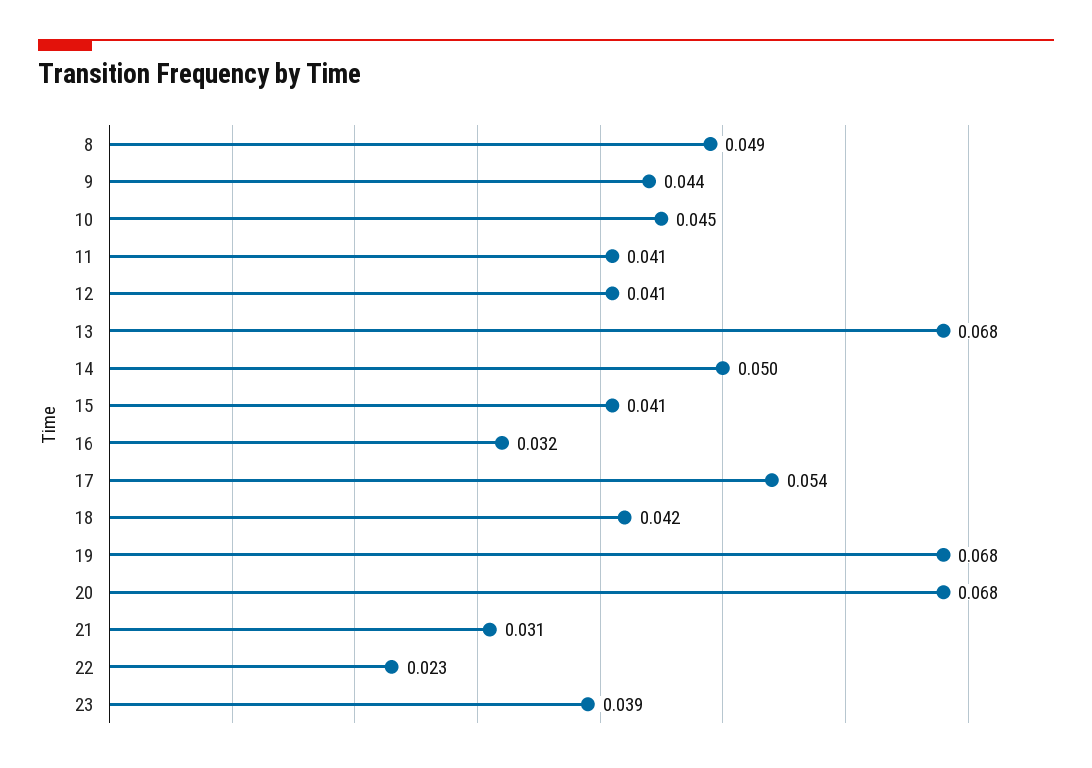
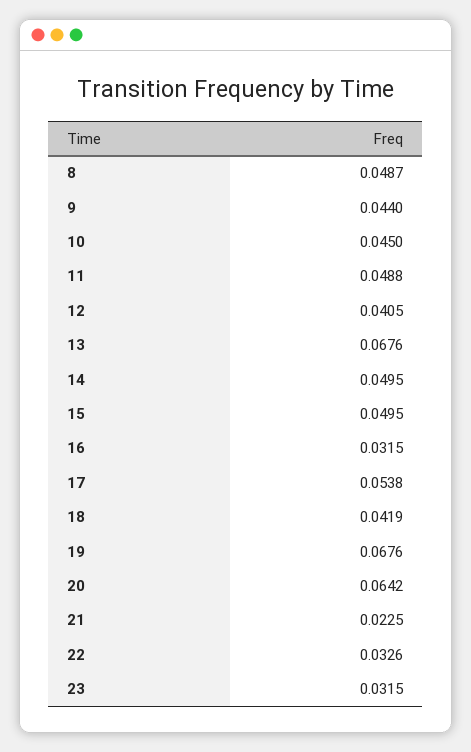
  {
    "8": 0.0487,
    "9": 0.044,
    "10": 0.045,
-   "11": 0.041,
+   "11": 0.0488,
    "12": 0.0405,
    "13": 0.0676,
    "14": 0.0495,
-   "15": 0.041,
+   "15": 0.0495,
    "16": 0.0315,
    "17": 0.0538,
    "18": 0.0419,
    "19": 0.0676,
-   "20": 0.068,
+   "20": 0.0642,
-   "21": 0.031,
+   "21": 0.0225,
-   "22": 0.023,
+   "22": 0.0326,
-   "23": 0.039
+   "23": 0.0315
  }

